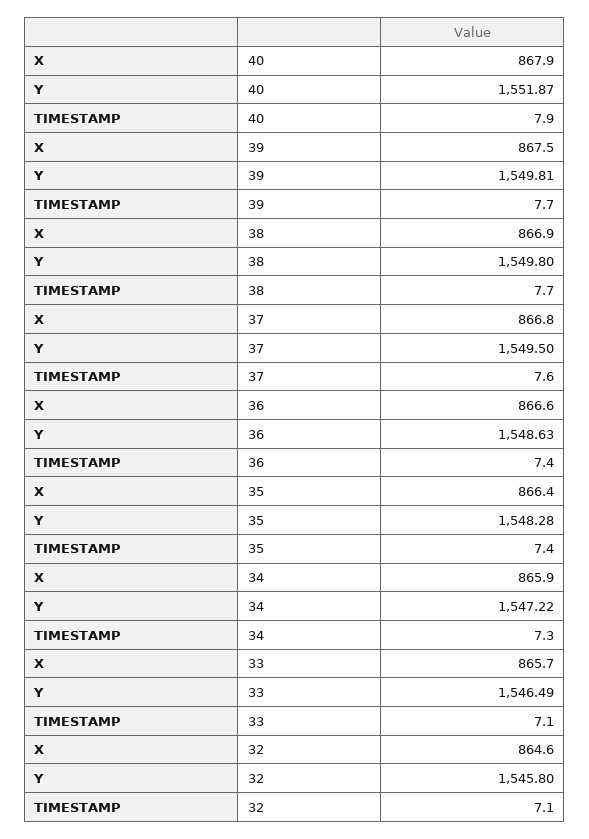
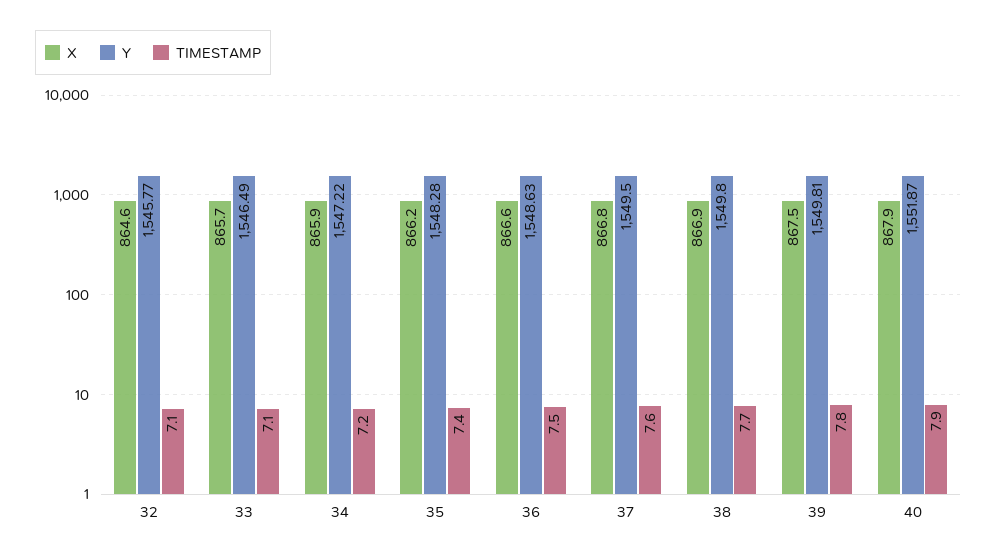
  {
    "X": {
      "40": 867.9,
      "39": 867.5,
      "38": 866.9,
      "37": 866.8,
      "36": 866.6,
-     "35": 866.4,
+     "35": 866.2,
      "34": 865.9,
      "33": 865.7,
      "32": 864.6
    },
    "Y": {
      "40": 1551.87,
      "39": 1549.81,
      "38": 1549.8,
      "37": 1549.5,
      "36": 1548.63,
      "35": 1548.28,
      "34": 1547.22,
      "33": 1546.49,
-     "32": 1545.8
+     "32": 1545.77
    },
    "TIMESTAMP": {
      "40": 7.9,
-     "39": 7.7,
+     "39": 7.8,
      "38": 7.7,
      "37": 7.6,
-     "36": 7.4,
+     "36": 7.5,
      "35": 7.4,
-     "34": 7.3,
+     "34": 7.2,
      "33": 7.1,
      "32": 7.1
    }
  }

